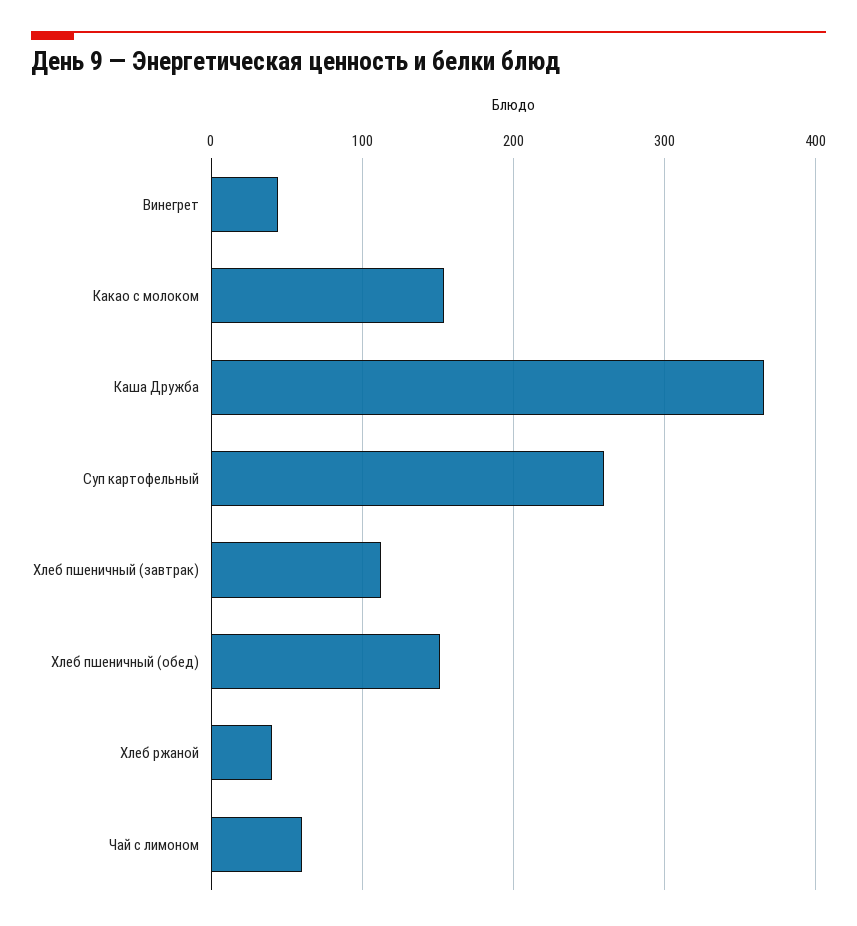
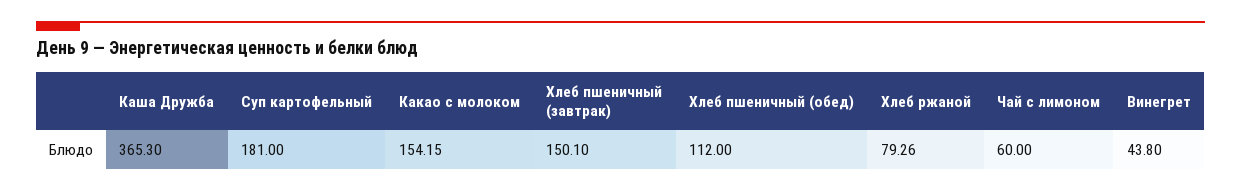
  {
    "Винегрет": 43.8,
    "Какао с молоком": 154.15,
    "Каша Дружба": 365.3,
-   "Суп картофельный": 260,
+   "Суп картофельный": 181,
-   "Хлеб пшеничный (завтрак)": 110,
+   "Хлеб пшеничный (завтрак)": 150.1,
-   "Хлеб пшеничный (обед)": 150,
+   "Хлеб пшеничный (обед)": 112,
-   "Хлеб ржаной": 40,
+   "Хлеб ржаной": 79.26,
    "Чай с лимоном": 60
  }

